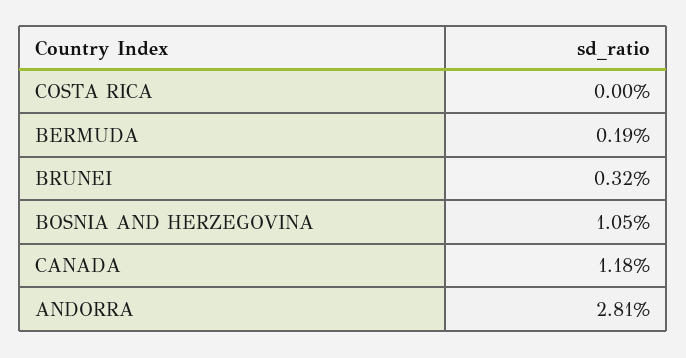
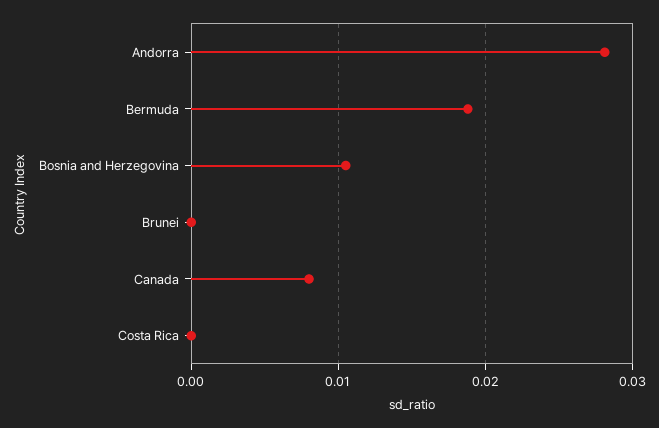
  {
    "COSTA RICA": 0,
-   "BERMUDA": 0.0019,
+   "BERMUDA": 0.019,
-   "BRUNEI": 0.0032,
+   "BRUNEI": 0,
    "BOSNIA AND HERZEGOVINA": 0.0105,
-   "CANADA": 0.0118,
+   "CANADA": 0.008,
    "ANDORRA": 0.0281
  }

